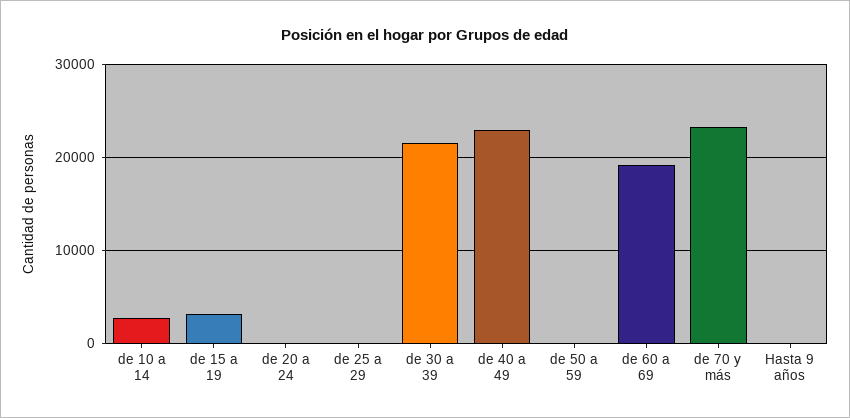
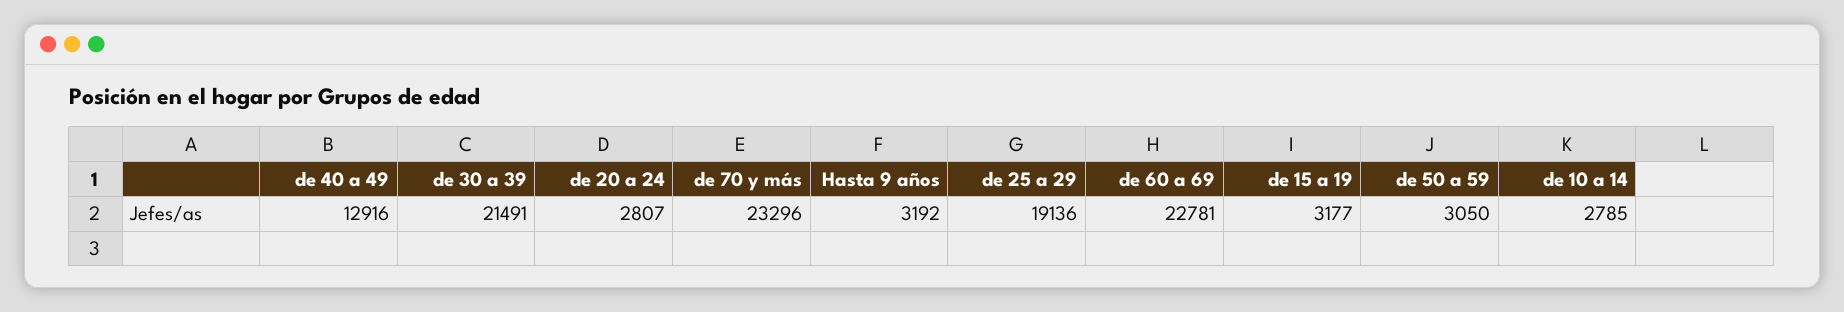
  {
    "de 10 a 14": 2785,
    "de 15 a 19": 3177,
-   "de 20 a 24": 0,
+   "de 20 a 24": 2807,
-   "de 25 a 29": 0,
+   "de 25 a 29": 19136,
    "de 30 a 39": 21491,
-   "de 40 a 49": 23000,
+   "de 40 a 49": 12916,
-   "de 50 a 59": 0,
+   "de 50 a 59": 3050,
-   "de 60 a 69": 19000,
+   "de 60 a 69": 22781,
    "de 70 y más": 23296,
-   "Hasta 9 años": 0
+   "Hasta 9 años": 3192
  }

